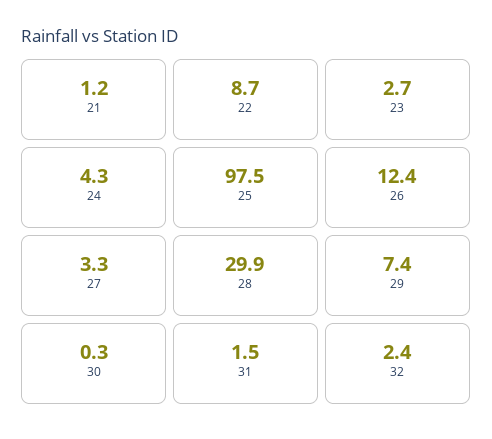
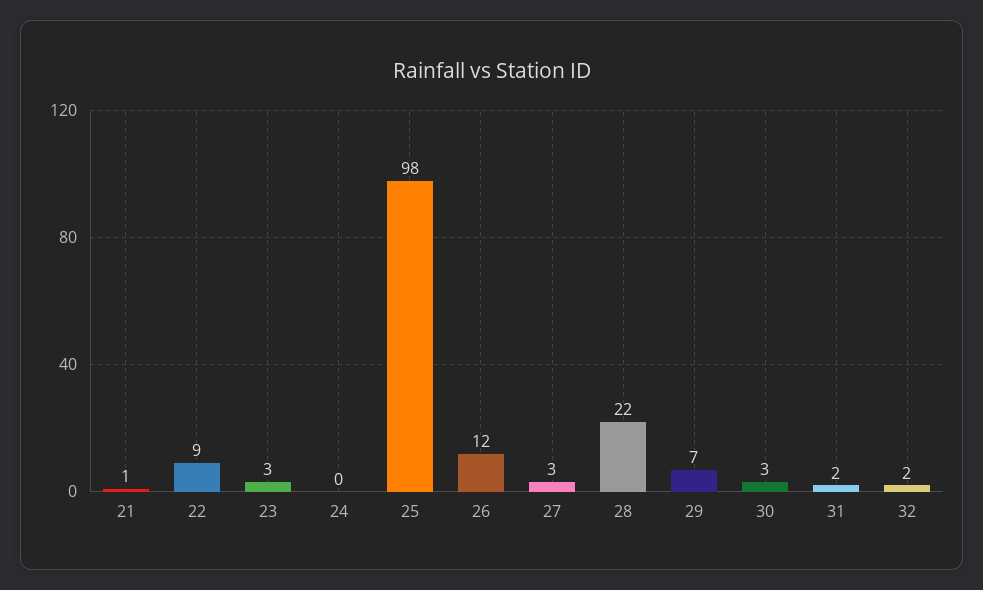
  {
    "21": 1.2,
    "22": 8.7,
    "23": 2.7,
-   "24": 4.3,
+   "24": 0,
    "25": 97.5,
    "26": 12.4,
    "27": 3.3,
-   "28": 29.9,
+   "28": 22,
    "29": 7.4,
-   "30": 0.3,
+   "30": 3,
    "31": 1.5,
    "32": 2.4
  }

